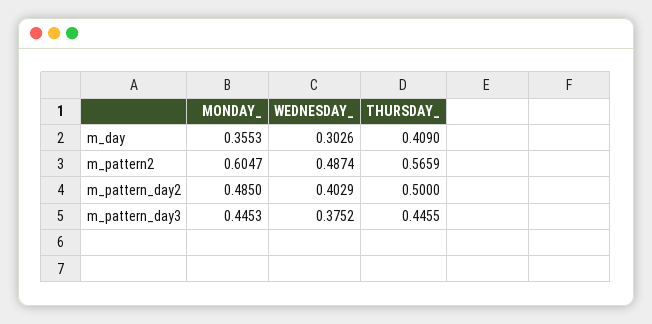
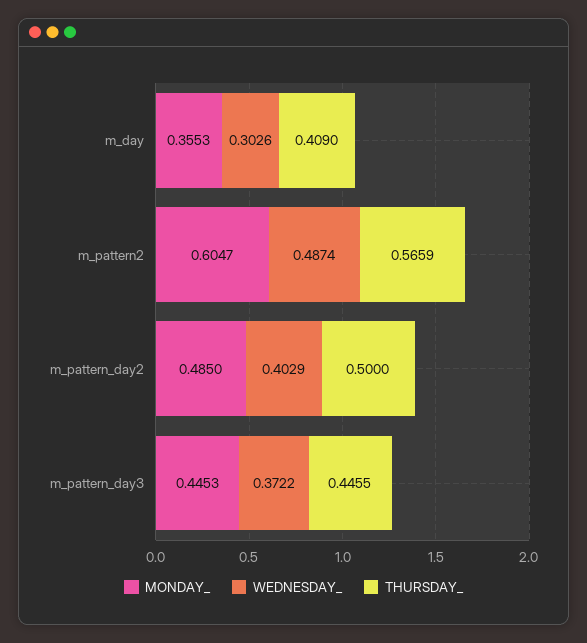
  {
    "MONDAY_": {
      "m_day": 0.3553,
      "m_pattern2": 0.6047,
      "m_pattern_day2": 0.485,
      "m_pattern_day3": 0.4453
    },
    "WEDNESDAY_": {
      "m_day": 0.3026,
      "m_pattern2": 0.4874,
      "m_pattern_day2": 0.4029,
-     "m_pattern_day3": 0.3752
+     "m_pattern_day3": 0.3722
    },
    "THURSDAY_": {
      "m_day": 0.409,
      "m_pattern2": 0.5659,
      "m_pattern_day2": 0.5,
      "m_pattern_day3": 0.4455
    }
  }

